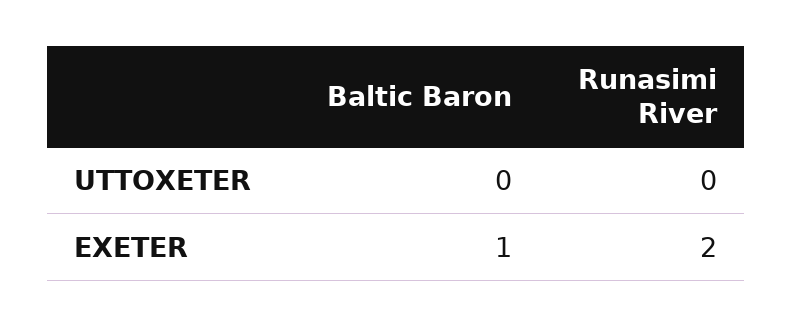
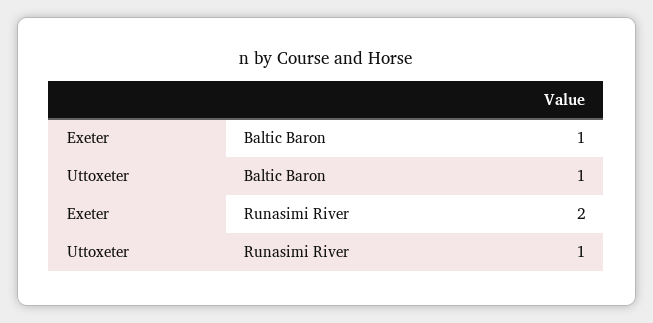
  {
    "Baltic Baron": {
-     "UTTOXETER": 0,
+     "UTTOXETER": 1,
      "EXETER": 1
    },
    "Runasimi River": {
-     "UTTOXETER": 0,
+     "UTTOXETER": 1,
      "EXETER": 2
    }
  }

